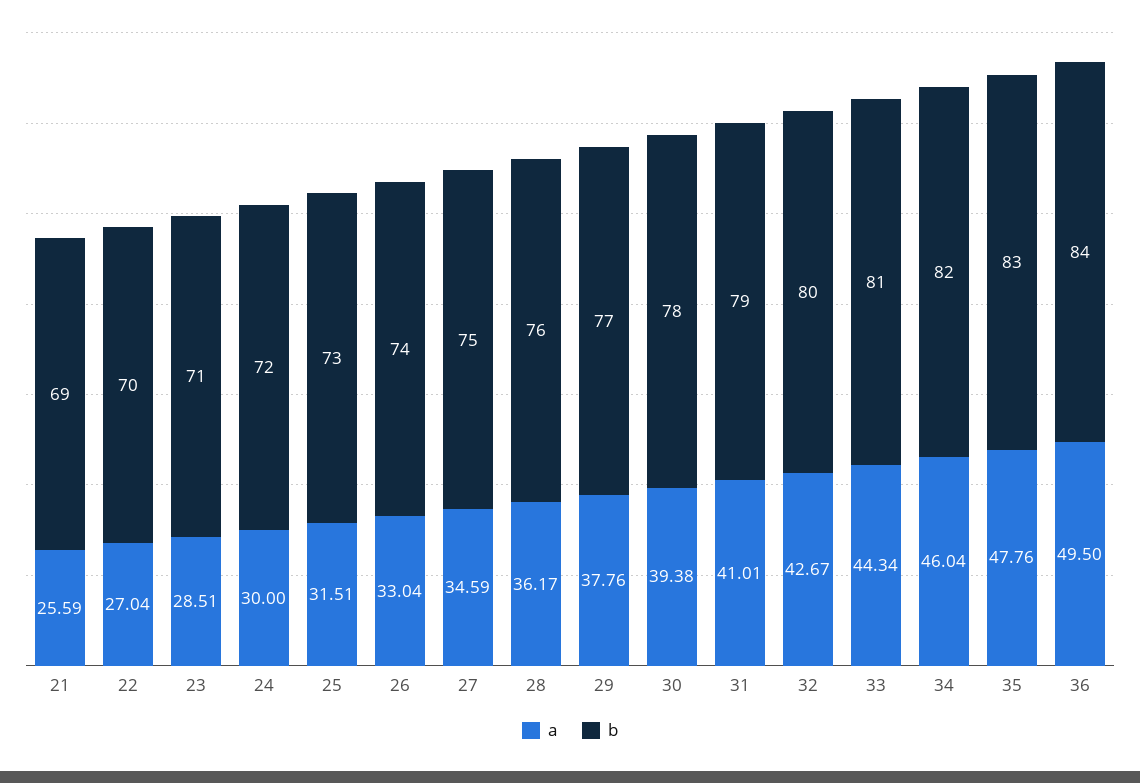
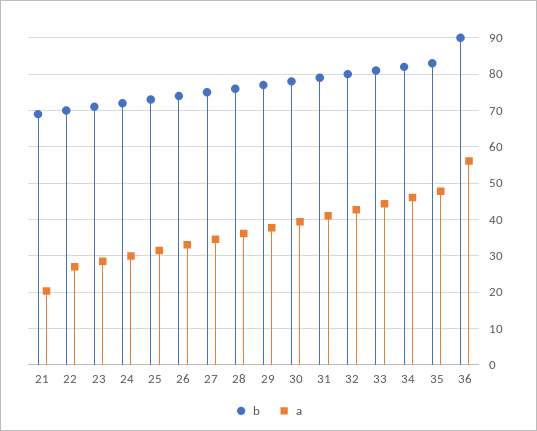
  {
    "a": {
-     "21": 25.59,
+     "21": 20,
      "22": 27.04,
      "23": 28.51,
      "24": 30,
      "25": 31.51,
      "26": 33.04,
      "27": 34.59,
      "28": 36.17,
      "29": 37.76,
      "30": 39.38,
      "31": 41.01,
      "32": 42.67,
      "33": 44.34,
      "34": 46.04,
      "35": 47.76,
-     "36": 49.5
+     "36": 56
    },
    "b": {
      "21": 69,
      "22": 70,
      "23": 71,
      "24": 72,
      "25": 73,
      "26": 74,
      "27": 75,
      "28": 76,
      "29": 77,
      "30": 78,
      "31": 79,
      "32": 80,
      "33": 81,
      "34": 82,
      "35": 83,
-     "36": 84
+     "36": 90
    }
  }

